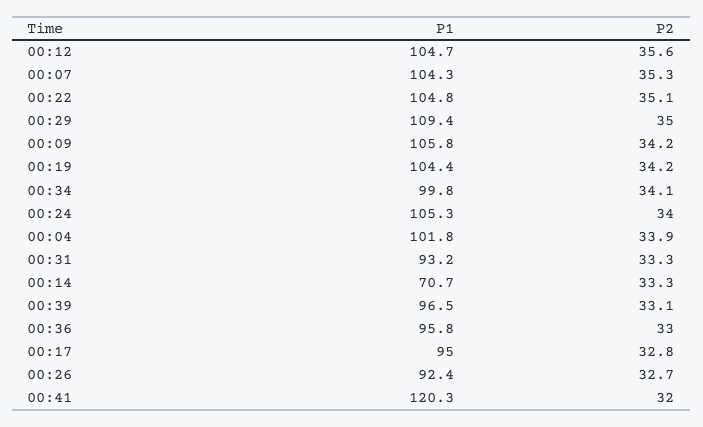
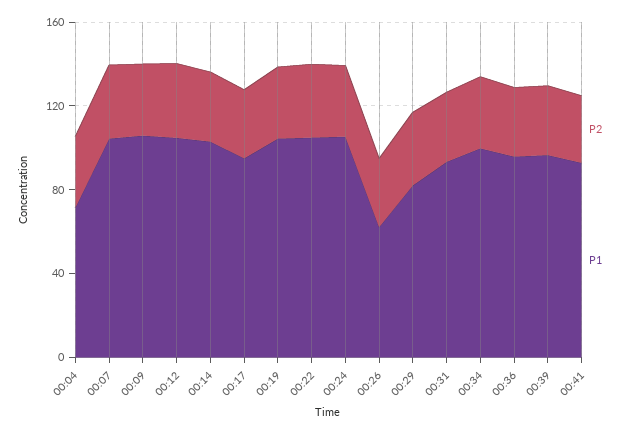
  {
    "P1": {
      "00:12": 104.7,
      "00:07": 104.3,
      "00:22": 104.8,
-     "00:29": 109.4,
+     "00:29": 80,
      "00:09": 105.8,
      "00:19": 104.4,
      "00:34": 99.8,
      "00:24": 105.3,
-     "00:04": 101.8,
+     "00:04": 70,
      "00:31": 93.2,
-     "00:14": 70.7,
+     "00:14": 100,
      "00:39": 96.5,
      "00:36": 95.8,
      "00:17": 95,
-     "00:26": 92.4,
+     "00:26": 60,
-     "00:41": 120.3
+     "00:41": 90
    },
    "P2": {
      "00:12": 35.6,
      "00:07": 35.3,
      "00:22": 35.1,
      "00:29": 35,
      "00:09": 34.2,
      "00:19": 34.2,
      "00:34": 34.1,
      "00:24": 34,
      "00:04": 33.9,
      "00:31": 33.3,
      "00:14": 33.3,
      "00:39": 33.1,
      "00:36": 33,
      "00:17": 32.8,
      "00:26": 32.7,
      "00:41": 32
    }
  }

